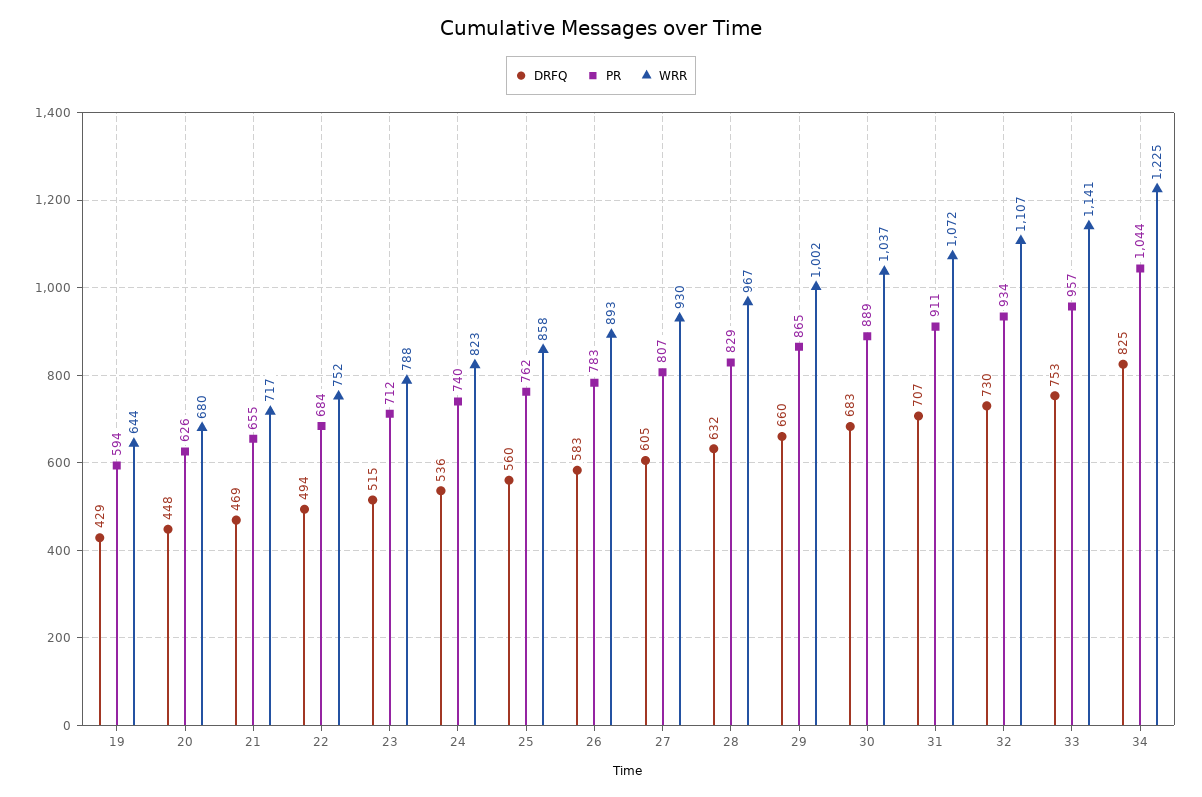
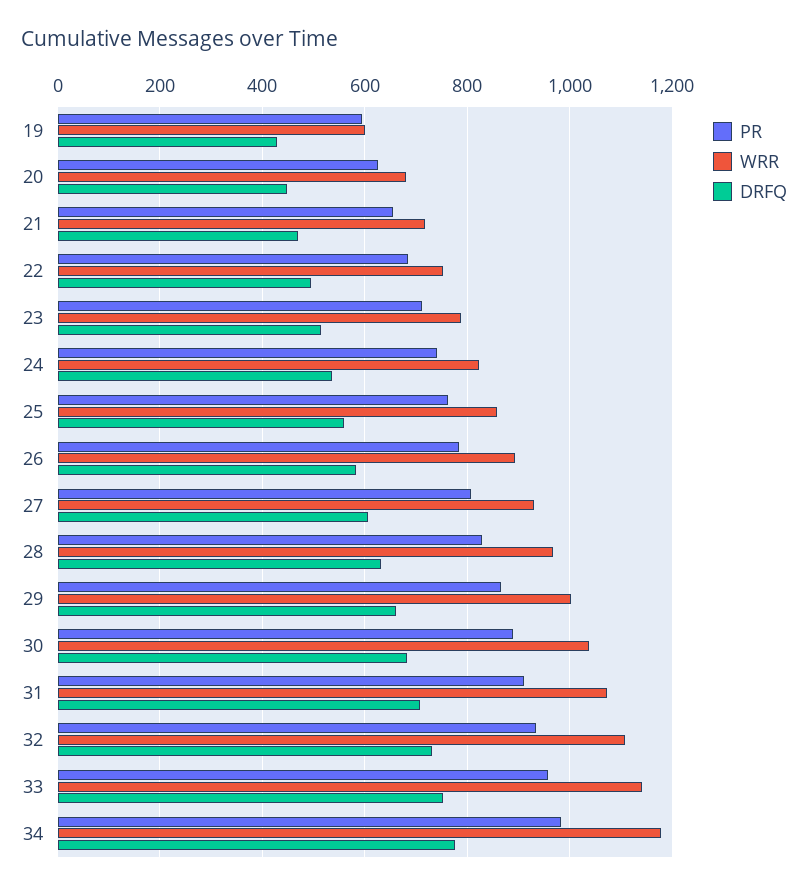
  {
    "DRFQ": {
      "19": 429,
      "20": 448,
      "21": 469,
      "22": 494,
      "23": 515,
      "24": 536,
      "25": 560,
      "26": 583,
      "27": 605,
      "28": 632,
      "29": 660,
      "30": 683,
      "31": 707,
      "32": 730,
      "33": 753,
-     "34": 825
+     "34": 780
    },
    "PR": {
      "19": 594,
      "20": 626,
      "21": 655,
      "22": 684,
      "23": 712,
      "24": 740,
      "25": 762,
      "26": 783,
      "27": 807,
      "28": 829,
      "29": 865,
      "30": 889,
      "31": 911,
      "32": 934,
      "33": 957,
-     "34": 1044
+     "34": 980
    },
    "WRR": {
-     "19": 644,
+     "19": 600,
      "20": 680,
      "21": 717,
      "22": 752,
      "23": 788,
      "24": 823,
      "25": 858,
      "26": 893,
      "27": 930,
      "28": 967,
      "29": 1002,
      "30": 1037,
      "31": 1072,
      "32": 1107,
      "33": 1141,
-     "34": 1225
+     "34": 1180
    }
  }

